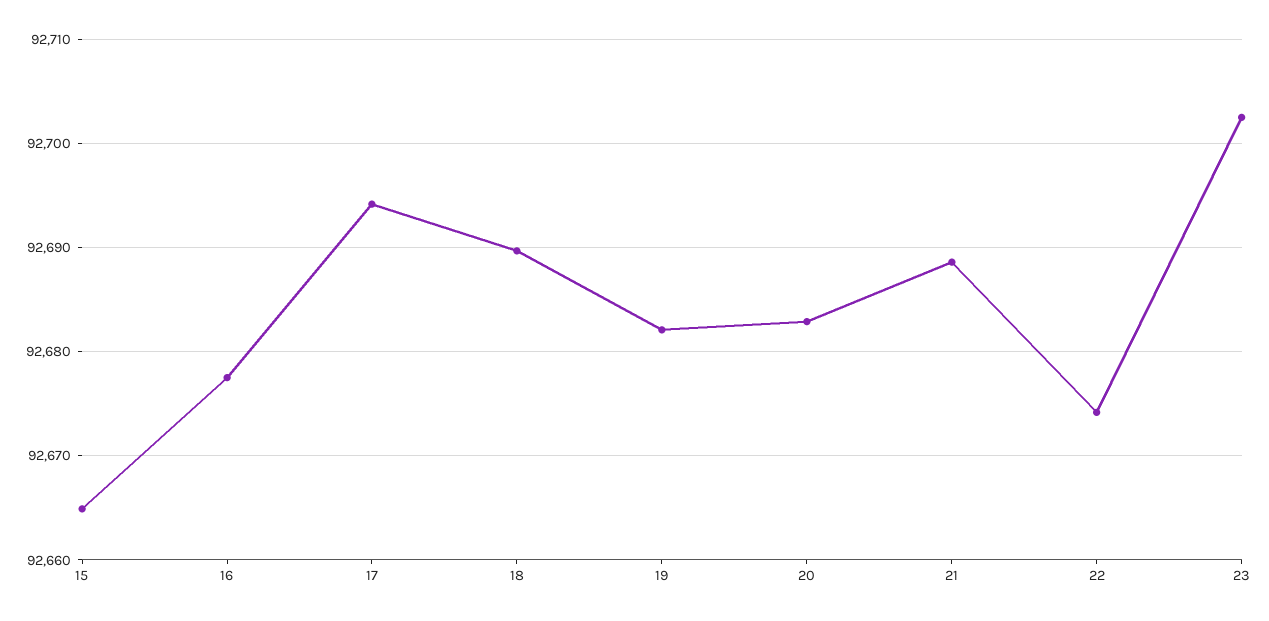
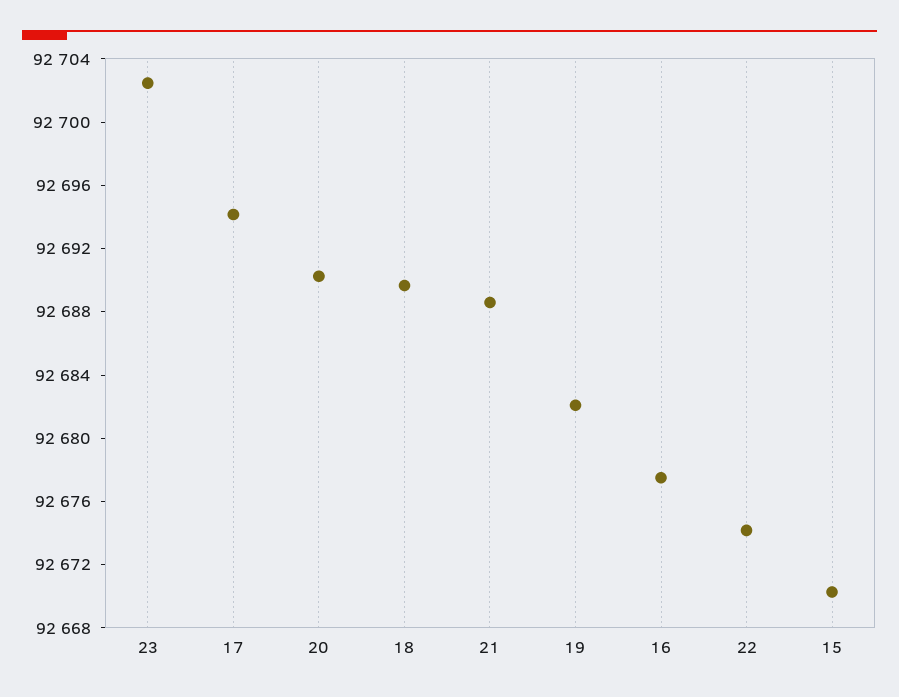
  {
-   "15": 92665,
+   "15": 92670,
    "16": 92678,
    "17": 92694,
    "18": 92690,
    "19": 92682,
-   "20": 92683,
+   "20": 92690,
    "21": 92689,
    "22": 92674,
    "23": 92702
  }

